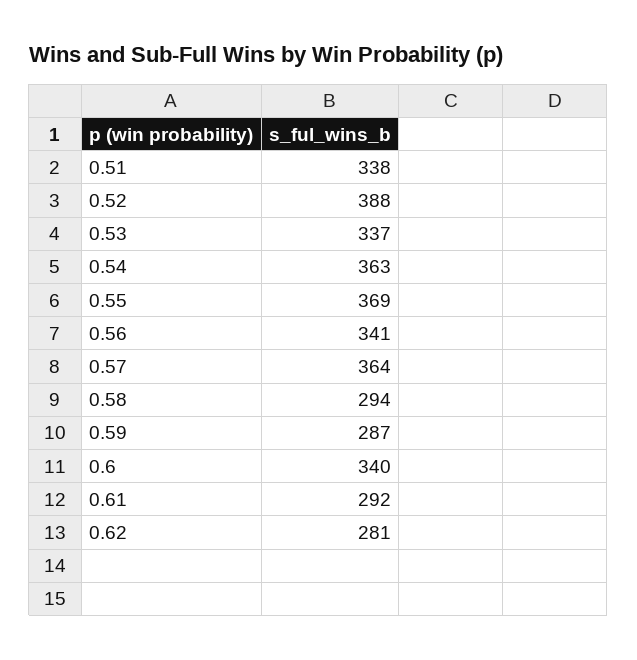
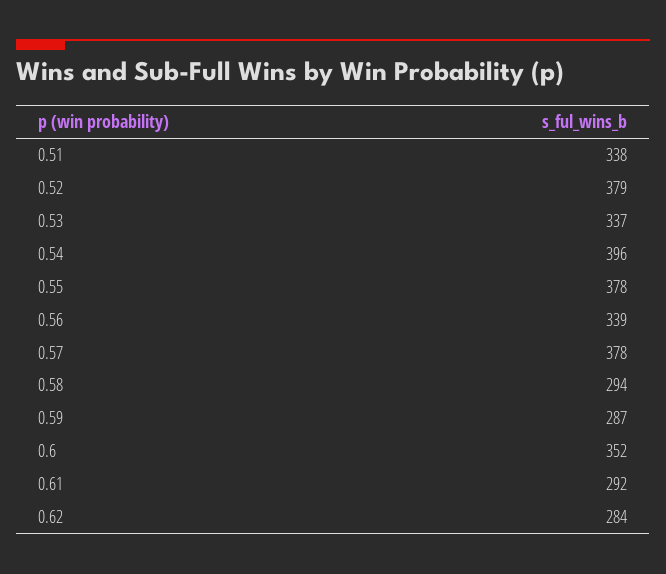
  {
    "0.51": 338,
-   "0.52": 388,
+   "0.52": 379,
    "0.53": 337,
-   "0.54": 363,
+   "0.54": 396,
-   "0.55": 369,
+   "0.55": 378,
-   "0.56": 341,
+   "0.56": 339,
-   "0.57": 364,
+   "0.57": 378,
    "0.58": 294,
    "0.59": 287,
-   "0.6": 340,
+   "0.6": 352,
    "0.61": 292,
-   "0.62": 281
+   "0.62": 284
  }

